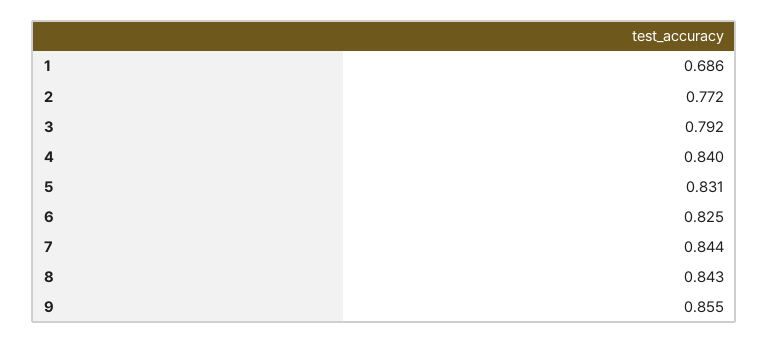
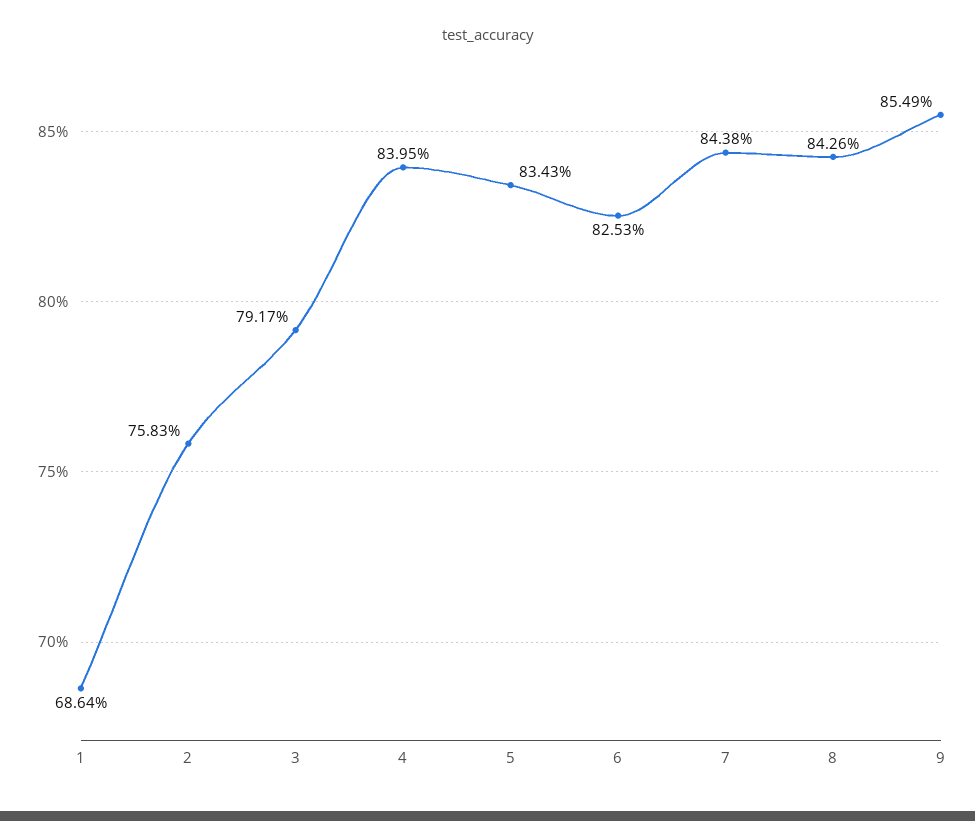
  {
    "1": 0.6864,
-   "2": 0.772,
+   "2": 0.7583,
    "3": 0.7917,
    "4": 0.8395,
-   "5": 0.831,
+   "5": 0.8343,
    "6": 0.8253,
    "7": 0.8438,
    "8": 0.8426,
    "9": 0.8549
  }

